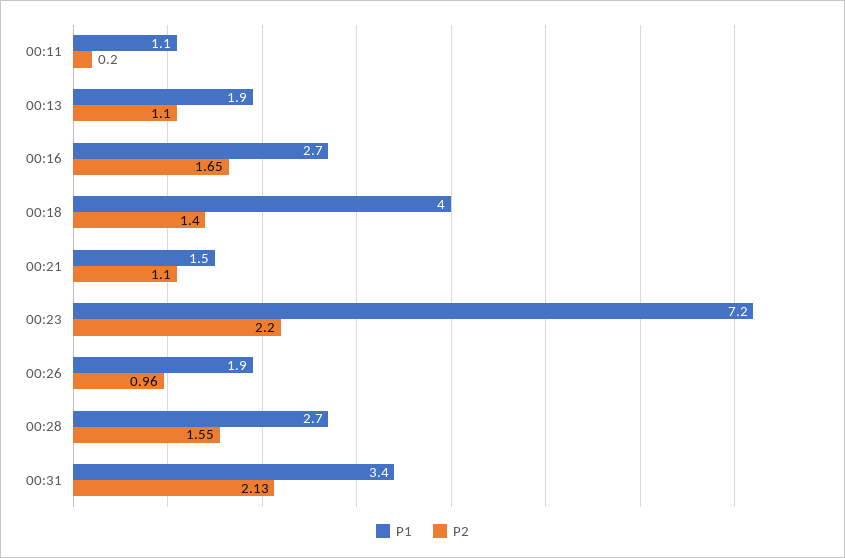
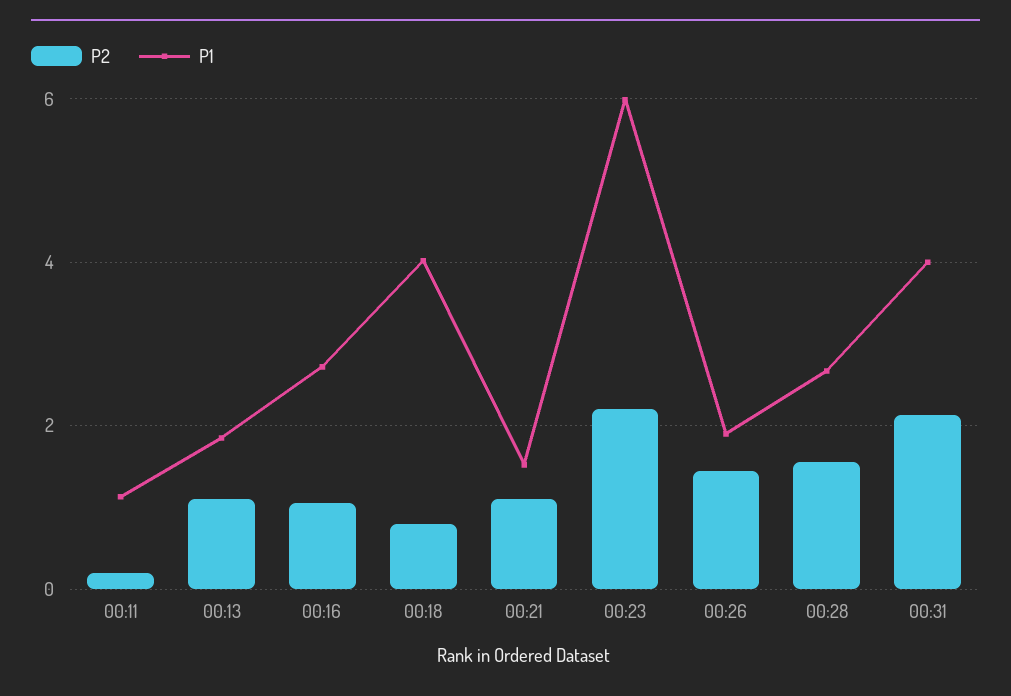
  {
    "P1": {
      "00:11": 1.1,
      "00:13": 1.9,
      "00:16": 2.7,
      "00:18": 4,
      "00:21": 1.5,
-     "00:23": 7.2,
+     "00:23": 6,
      "00:26": 1.9,
      "00:28": 2.7,
-     "00:31": 3.4
+     "00:31": 4
    },
    "P2": {
      "00:11": 0.2,
      "00:13": 1.1,
-     "00:16": 1.65,
+     "00:16": 1,
-     "00:18": 1.4,
+     "00:18": 0.8,
      "00:21": 1.1,
      "00:23": 2.2,
-     "00:26": 0.96,
+     "00:26": 1.4,
      "00:28": 1.55,
      "00:31": 2.13
    }
  }

